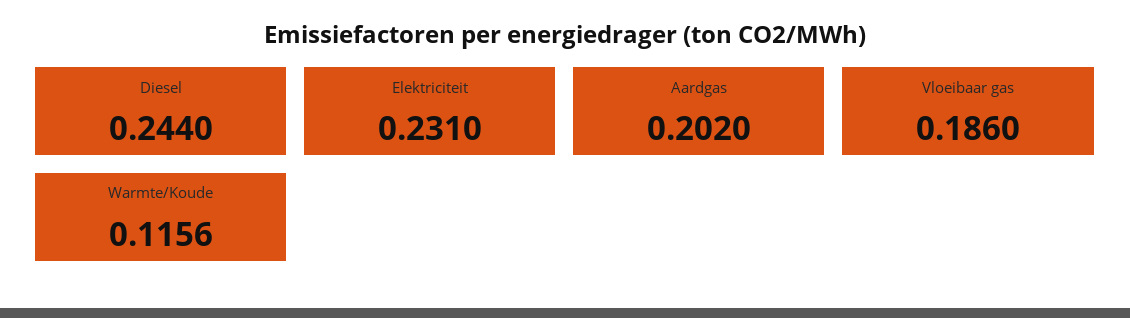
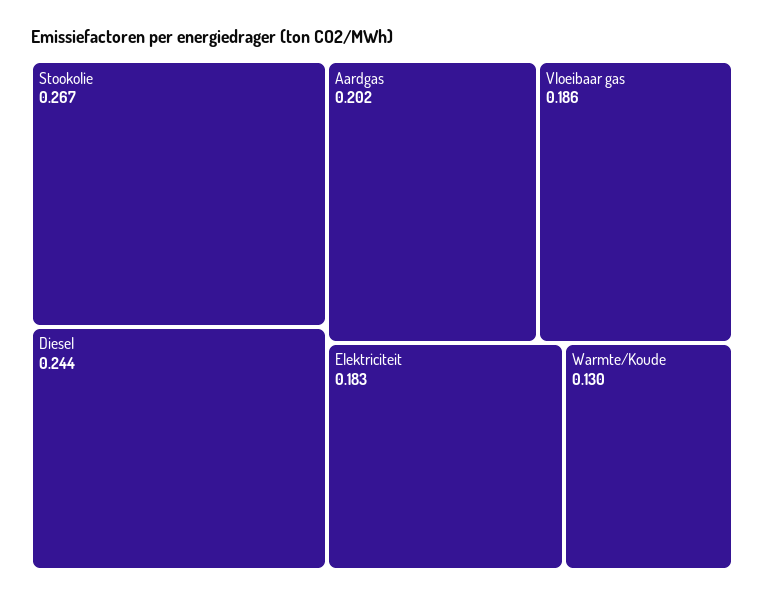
  {
    "Diesel": 0.244,
-   "Elektriciteit": 0.231,
+   "Elektriciteit": 0.183,
    "Aardgas": 0.202,
    "Vloeibaar gas": 0.186,
-   "Warmte/Koude": 0.1156
+   "Warmte/Koude": 0.13,
+   "Stookolie": 0.267
  }

